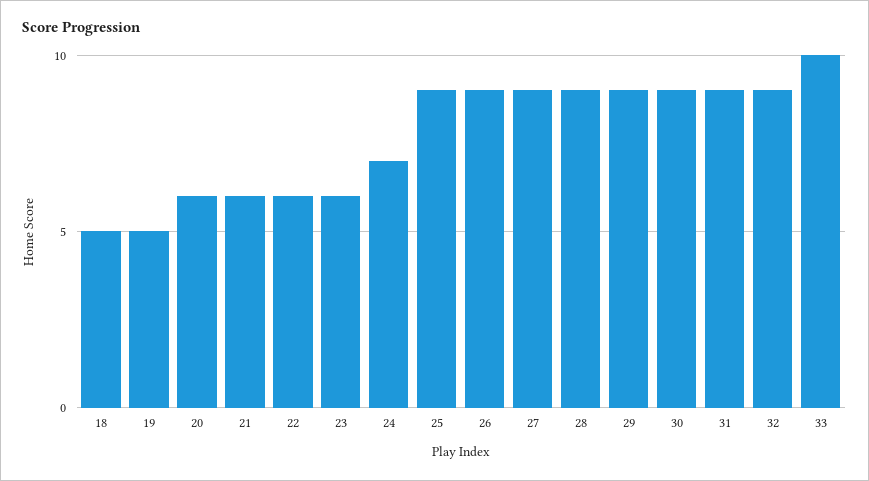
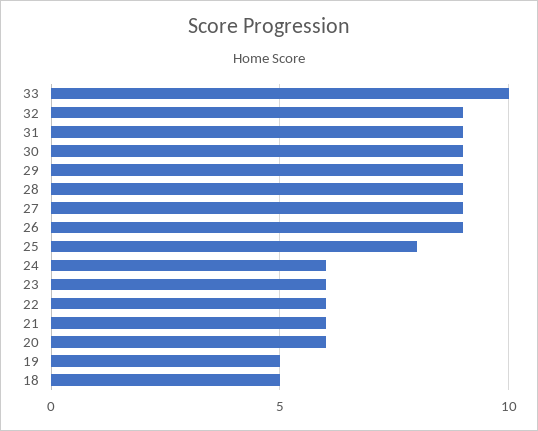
  {
    "18": 5,
    "19": 5,
    "20": 6,
    "21": 6,
    "22": 6,
    "23": 6,
-   "24": 7,
+   "24": 6,
-   "25": 9,
+   "25": 8,
    "26": 9,
    "27": 9,
    "28": 9,
    "29": 9,
    "30": 9,
    "31": 9,
    "32": 9,
    "33": 10
  }

